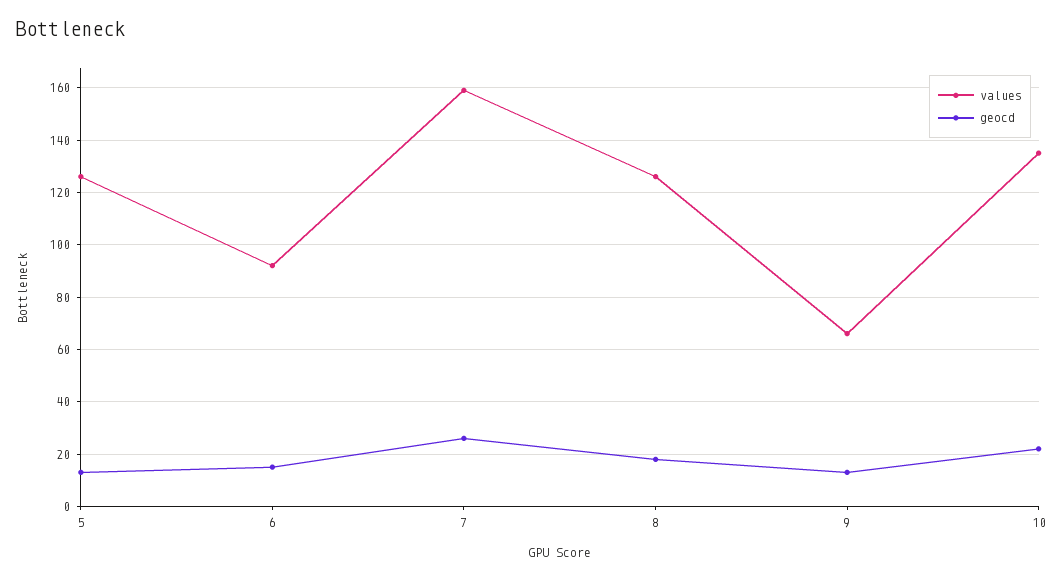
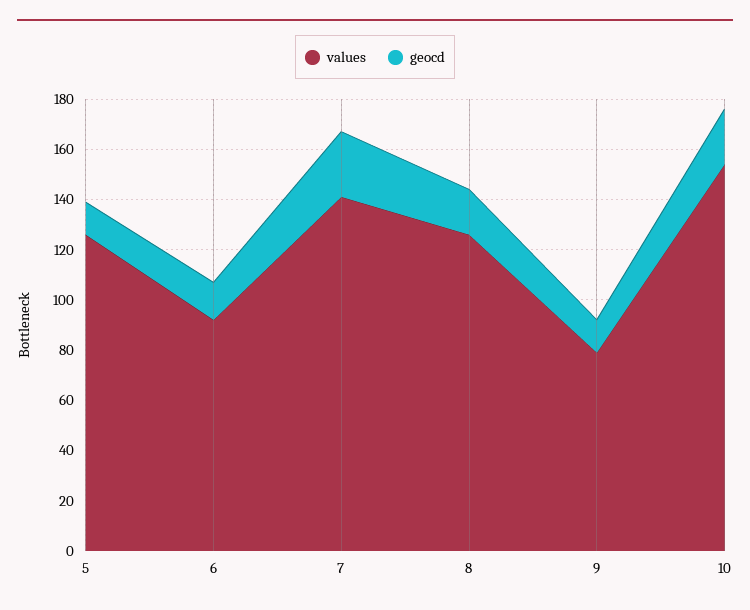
  {
    "values": {
      "5": 125,
      "6": 90,
-     "7": 160,
+     "7": 140,
      "8": 125,
-     "9": 65,
+     "9": 80,
-     "10": 135
+     "10": 155
    },
    "geocd": {
      "5": 15,
      "6": 15,
      "7": 25,
      "8": 20,
      "9": 15,
      "10": 20
    }
  }

